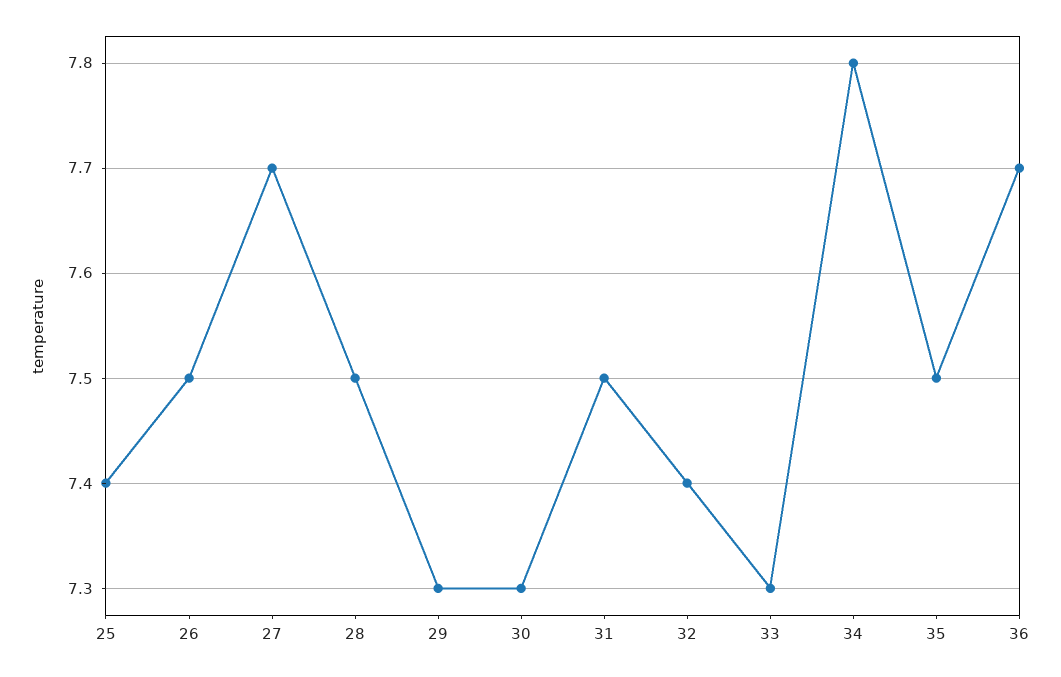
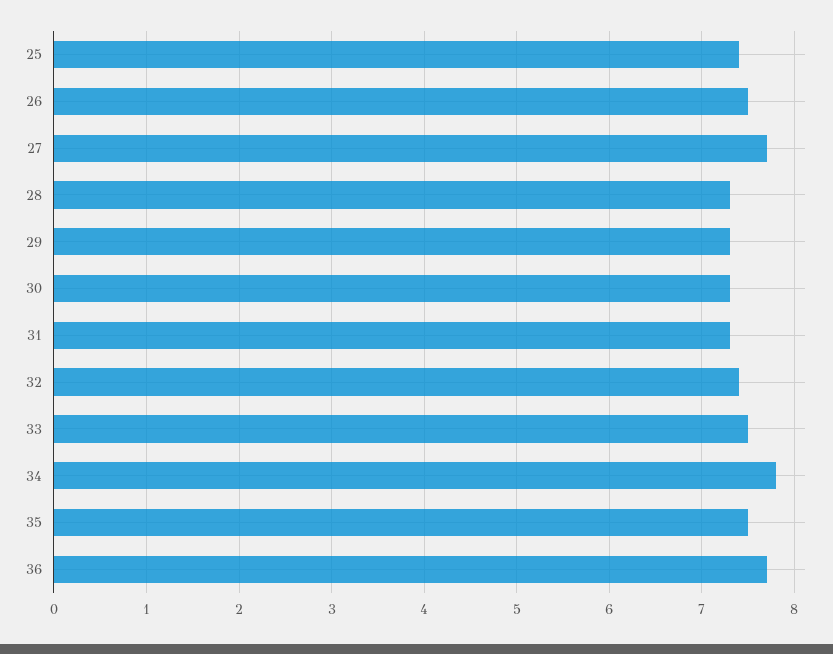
  {
    "25": 7.4,
    "26": 7.5,
    "27": 7.7,
-   "28": 7.5,
+   "28": 7.3,
    "29": 7.3,
    "30": 7.3,
-   "31": 7.5,
+   "31": 7.3,
    "32": 7.4,
-   "33": 7.3,
+   "33": 7.5,
    "34": 7.8,
    "35": 7.5,
    "36": 7.7
  }

